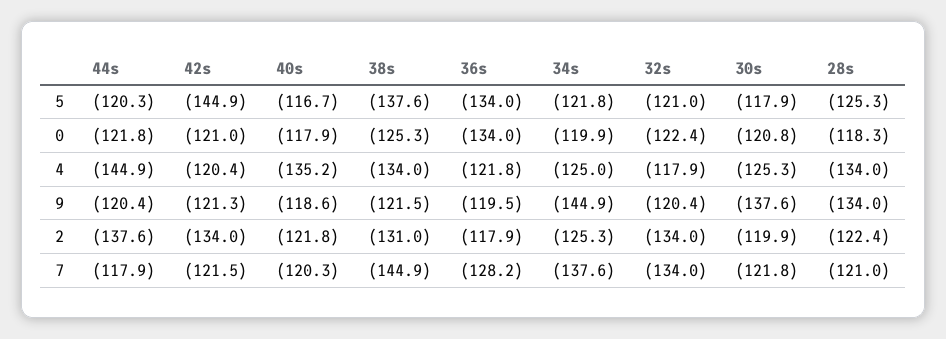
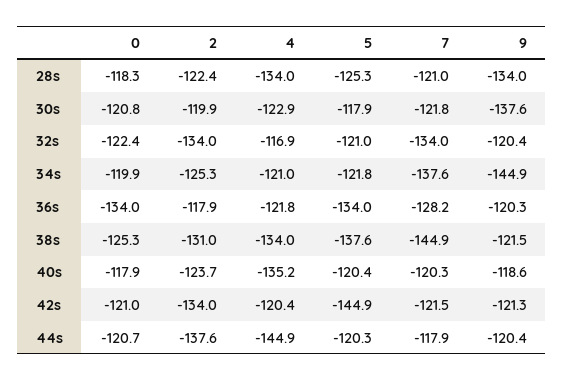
  {
    "44s": {
      "5": -120.3,
-     "0": -121.8,
+     "0": -120.7,
      "4": -144.9,
      "9": -120.4,
      "2": -137.6,
      "7": -117.9
    },
    "42s": {
      "5": -144.9,
      "0": -121,
      "4": -120.4,
      "9": -121.3,
      "2": -134,
      "7": -121.5
    },
    "40s": {
-     "5": -116.7,
+     "5": -120.4,
      "0": -117.9,
      "4": -135.2,
      "9": -118.6,
-     "2": -121.8,
+     "2": -123.7,
      "7": -120.3
    },
    "38s": {
      "5": -137.6,
      "0": -125.3,
      "4": -134,
      "9": -121.5,
      "2": -131,
      "7": -144.9
    },
    "36s": {
      "5": -134,
      "0": -134,
      "4": -121.8,
-     "9": -119.5,
+     "9": -120.3,
      "2": -117.9,
      "7": -128.2
    },
    "34s": {
      "5": -121.8,
      "0": -119.9,
-     "4": -125,
+     "4": -121,
      "9": -144.9,
      "2": -125.3,
      "7": -137.6
    },
    "32s": {
      "5": -121,
      "0": -122.4,
-     "4": -117.9,
+     "4": -116.9,
      "9": -120.4,
      "2": -134,
      "7": -134
    },
    "30s": {
      "5": -117.9,
      "0": -120.8,
-     "4": -125.3,
+     "4": -122.9,
      "9": -137.6,
      "2": -119.9,
      "7": -121.8
    },
    "28s": {
      "5": -125.3,
      "0": -118.3,
      "4": -134,
      "9": -134,
      "2": -122.4,
      "7": -121
    }
  }

